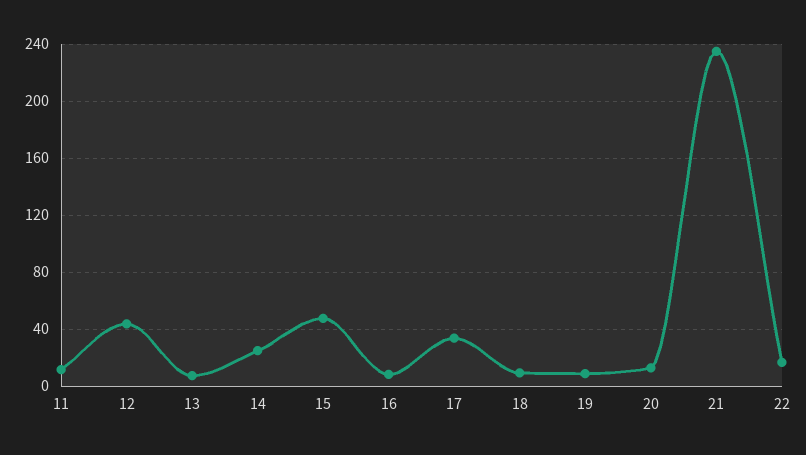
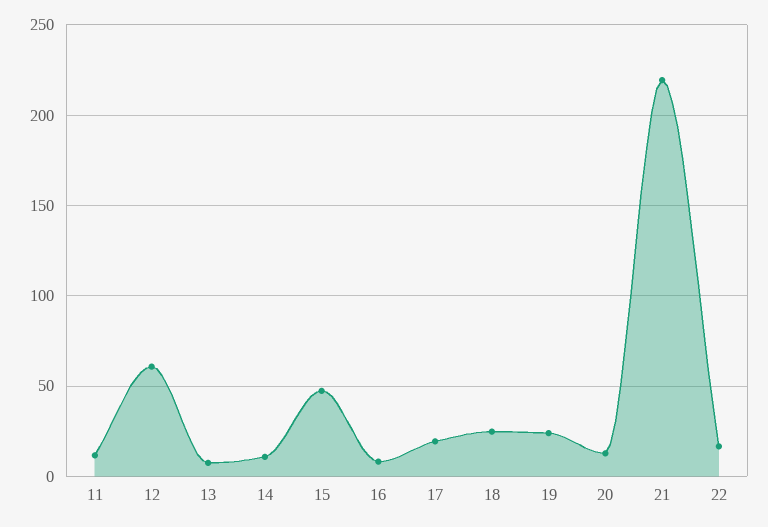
  {
    "11": 10,
-   "12": 45,
+   "12": 60,
    "13": 5,
-   "14": 25,
+   "14": 10,
    "15": 45,
    "16": 10,
-   "17": 35,
+   "17": 20,
-   "18": 10,
+   "18": 25,
-   "19": 10,
+   "19": 25,
    "20": 15,
-   "21": 235,
+   "21": 220,
    "22": 15
  }

